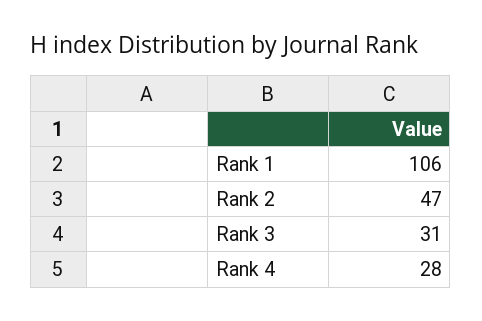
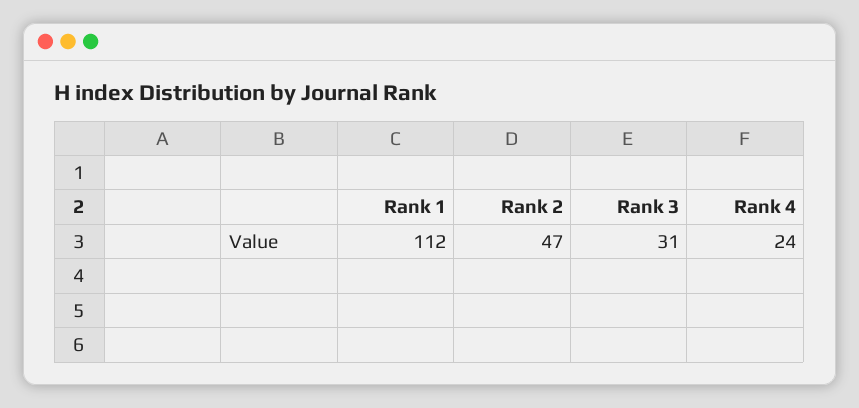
  {
-   "Rank 1": 106,
+   "Rank 1": 112,
    "Rank 2": 47,
    "Rank 3": 31,
-   "Rank 4": 28
+   "Rank 4": 24
  }

